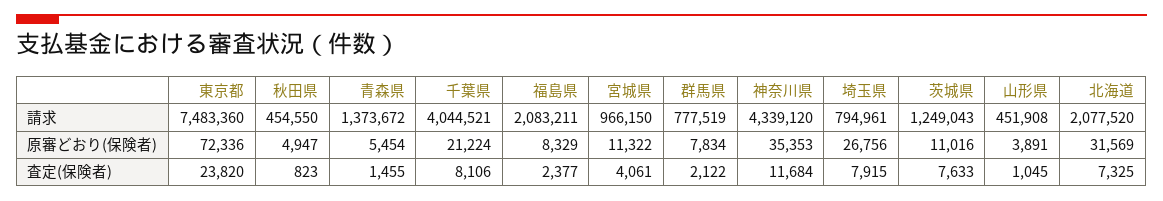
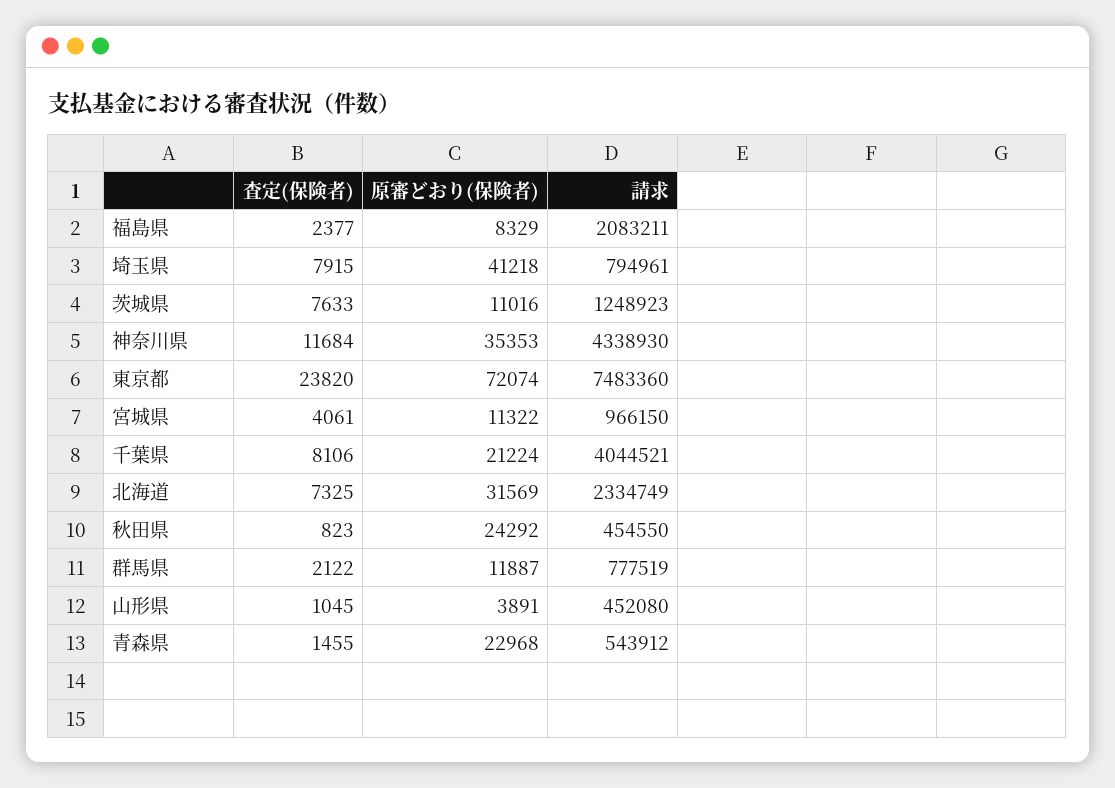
  {
    "東京都": {
      "請求": 7483360,
-     "原審どおり(保険者)": 72336,
+     "原審どおり(保険者)": 72074,
      "査定(保険者)": 23820
    },
    "秋田県": {
      "請求": 454550,
-     "原審どおり(保険者)": 4947,
+     "原審どおり(保険者)": 24292,
      "査定(保険者)": 823
    },
    "青森県": {
-     "請求": 1373672,
+     "請求": 543912,
-     "原審どおり(保険者)": 5454,
+     "原審どおり(保険者)": 22968,
      "査定(保険者)": 1455
    },
    "千葉県": {
      "請求": 4044521,
      "原審どおり(保険者)": 21224,
      "査定(保険者)": 8106
    },
    "福島県": {
      "請求": 2083211,
      "原審どおり(保険者)": 8329,
      "査定(保険者)": 2377
    },
    "宮城県": {
      "請求": 966150,
      "原審どおり(保険者)": 11322,
      "査定(保険者)": 4061
    },
    "群馬県": {
      "請求": 777519,
-     "原審どおり(保険者)": 7834,
+     "原審どおり(保険者)": 11887,
      "査定(保険者)": 2122
    },
    "神奈川県": {
-     "請求": 4339120,
+     "請求": 4338930,
      "原審どおり(保険者)": 35353,
      "査定(保険者)": 11684
    },
    "埼玉県": {
      "請求": 794961,
-     "原審どおり(保険者)": 26756,
+     "原審どおり(保険者)": 41218,
      "査定(保険者)": 7915
    },
    "茨城県": {
-     "請求": 1249043,
+     "請求": 1248923,
      "原審どおり(保険者)": 11016,
      "査定(保険者)": 7633
    },
    "山形県": {
-     "請求": 451908,
+     "請求": 452080,
      "原審どおり(保険者)": 3891,
      "査定(保険者)": 1045
    },
    "北海道": {
-     "請求": 2077520,
+     "請求": 2334749,
      "原審どおり(保険者)": 31569,
      "査定(保険者)": 7325
    }
  }

